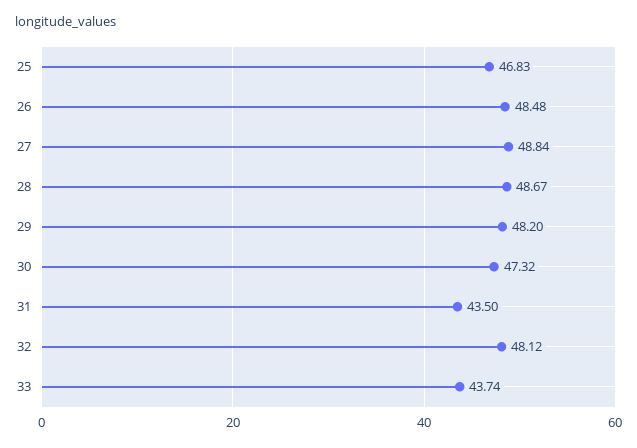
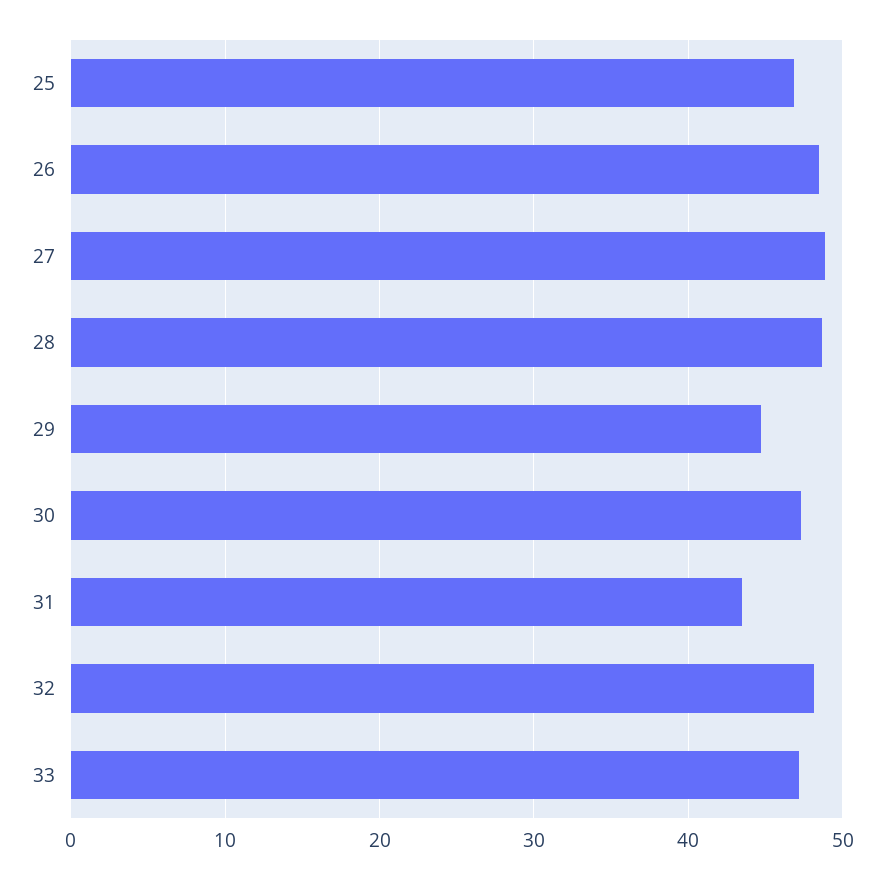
  {
    "25": 46.83,
    "26": 48.48,
    "27": 48.84,
    "28": 48.67,
-   "29": 48.2,
+   "29": 45,
    "30": 47.32,
    "31": 43.5,
    "32": 48.12,
-   "33": 43.74
+   "33": 47
  }

